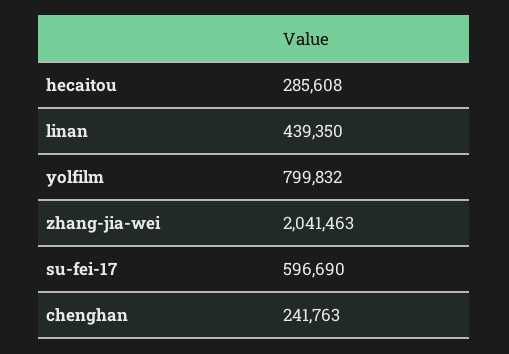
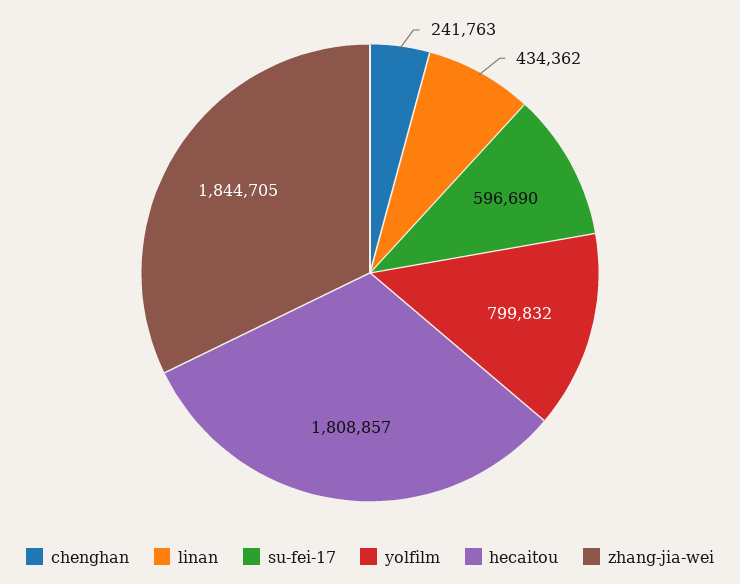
  {
-   "hecaitou": 285608,
+   "hecaitou": 1808857,
-   "linan": 439350,
+   "linan": 434362,
    "yolfilm": 799832,
-   "zhang-jia-wei": 2041463,
+   "zhang-jia-wei": 1844705,
    "su-fei-17": 596690,
    "chenghan": 241763
  }

